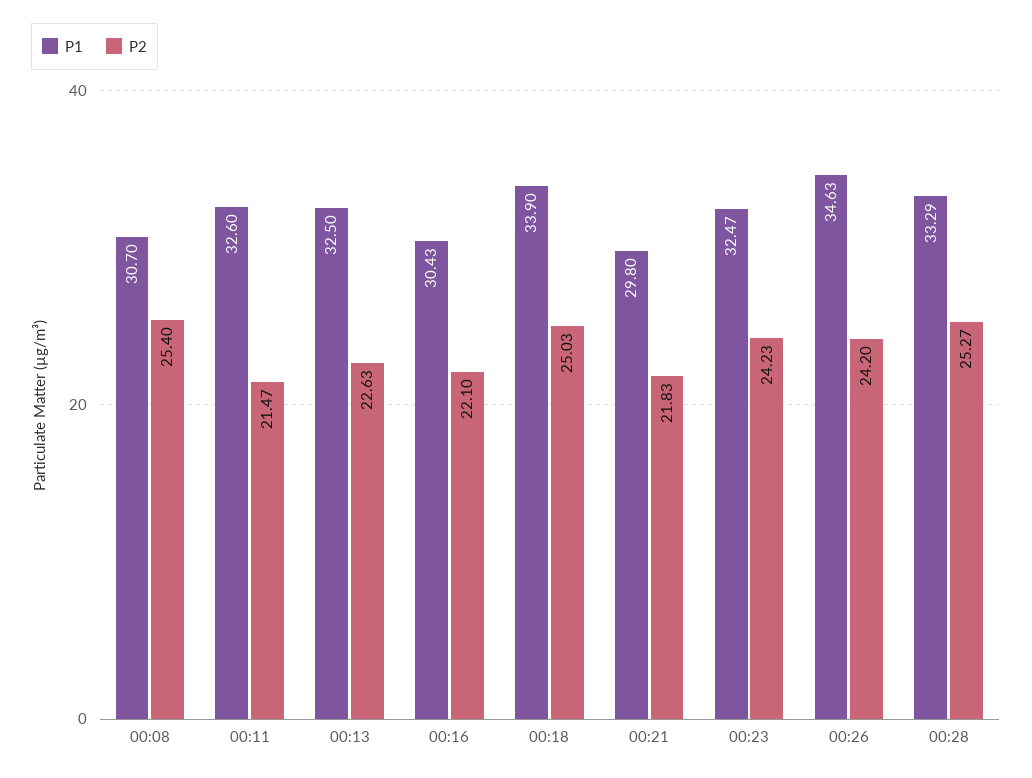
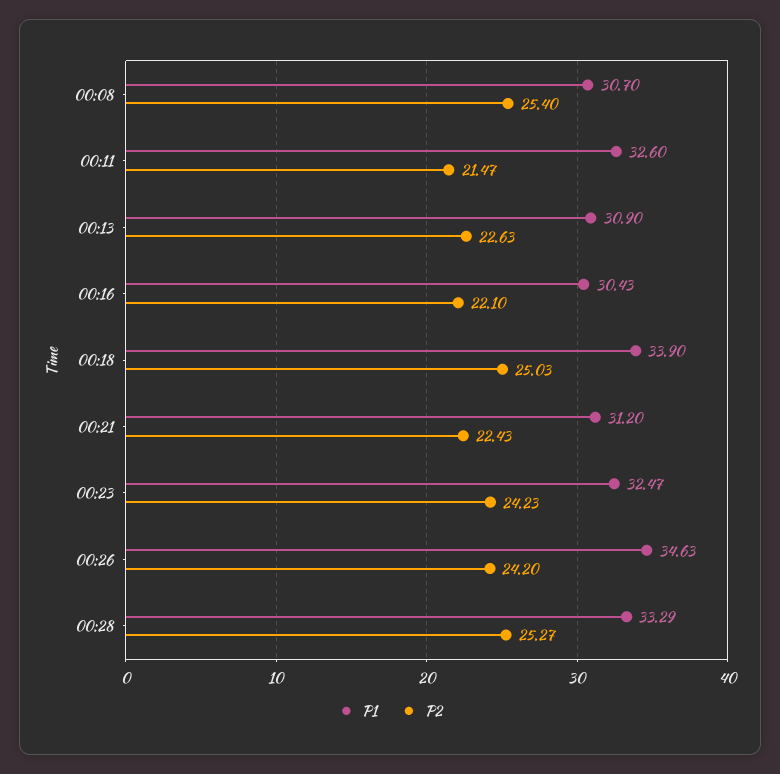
  {
    "P1": {
      "00:08": 30.7,
      "00:11": 32.6,
-     "00:13": 32.5,
+     "00:13": 30.9,
      "00:16": 30.43,
      "00:18": 33.9,
-     "00:21": 29.8,
+     "00:21": 31.2,
      "00:23": 32.47,
      "00:26": 34.63,
      "00:28": 33.29
    },
    "P2": {
      "00:08": 25.4,
      "00:11": 21.47,
      "00:13": 22.63,
      "00:16": 22.1,
      "00:18": 25.03,
-     "00:21": 21.83,
+     "00:21": 22.43,
      "00:23": 24.23,
      "00:26": 24.2,
      "00:28": 25.27
    }
  }

